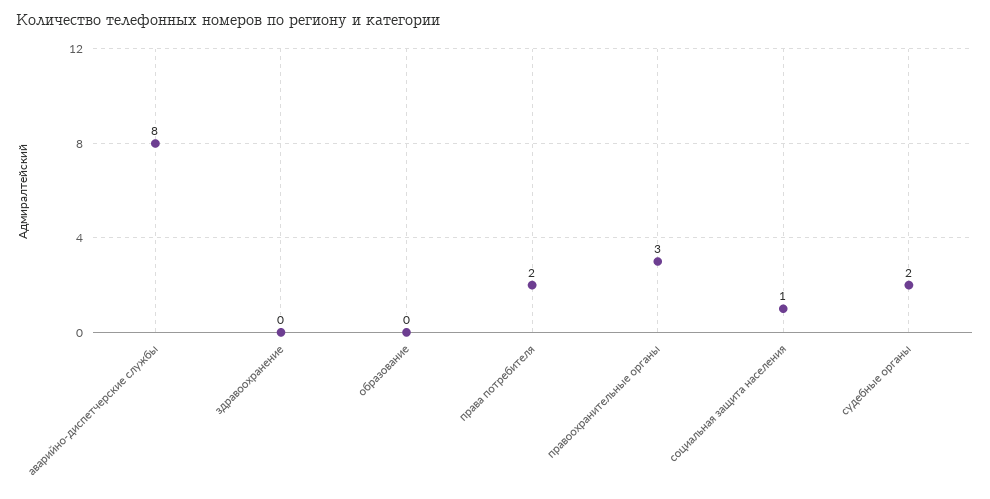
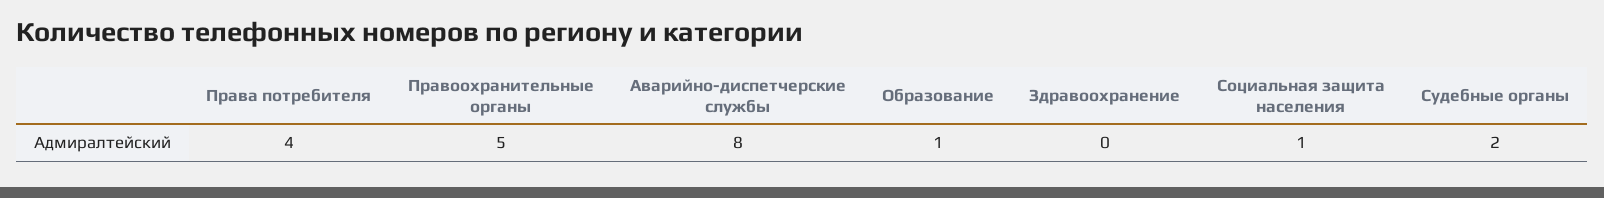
  {
    "аварийно-диспетчерские службы": 8,
    "здравоохранение": 0,
-   "образование": 0,
+   "образование": 1,
-   "права потребителя": 2,
+   "права потребителя": 4,
-   "правоохранительные органы": 3,
+   "правоохранительные органы": 5,
    "социальная защита населения": 1,
    "судебные органы": 2
  }

